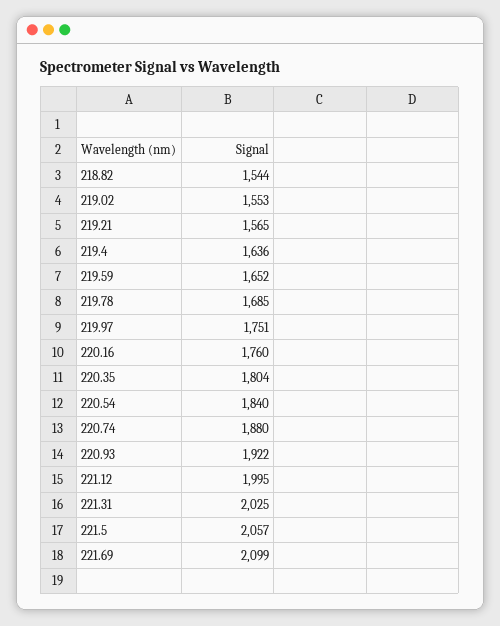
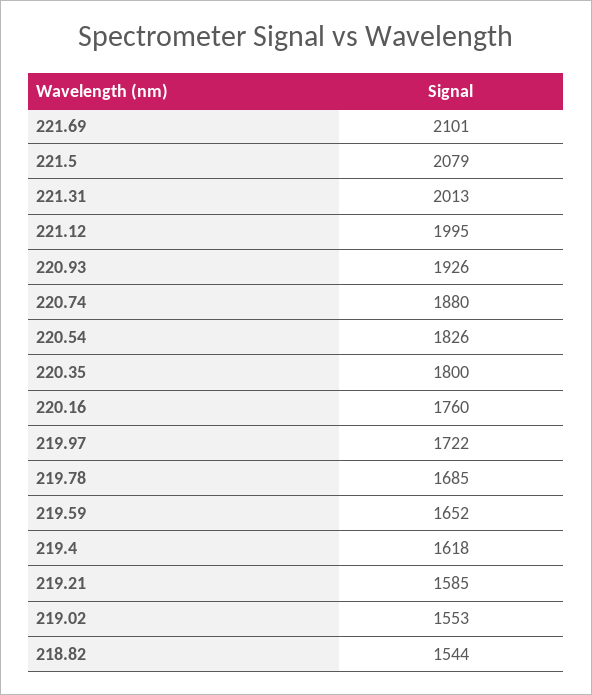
  {
    "218.82": 1544,
    "219.02": 1553,
-   "219.21": 1565,
+   "219.21": 1585,
-   "219.4": 1636,
+   "219.4": 1618,
    "219.59": 1652,
    "219.78": 1685,
-   "219.97": 1751,
+   "219.97": 1722,
    "220.16": 1760,
-   "220.35": 1804,
+   "220.35": 1800,
-   "220.54": 1840,
+   "220.54": 1826,
    "220.74": 1880,
-   "220.93": 1922,
+   "220.93": 1926,
    "221.12": 1995,
-   "221.31": 2025,
+   "221.31": 2013,
-   "221.5": 2057,
+   "221.5": 2079,
-   "221.69": 2099
+   "221.69": 2101
  }

